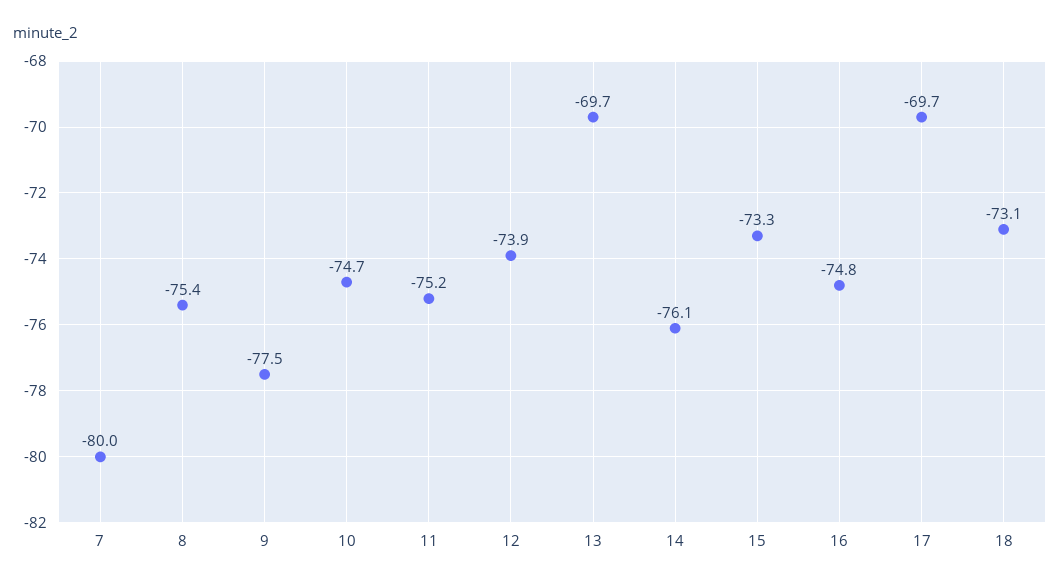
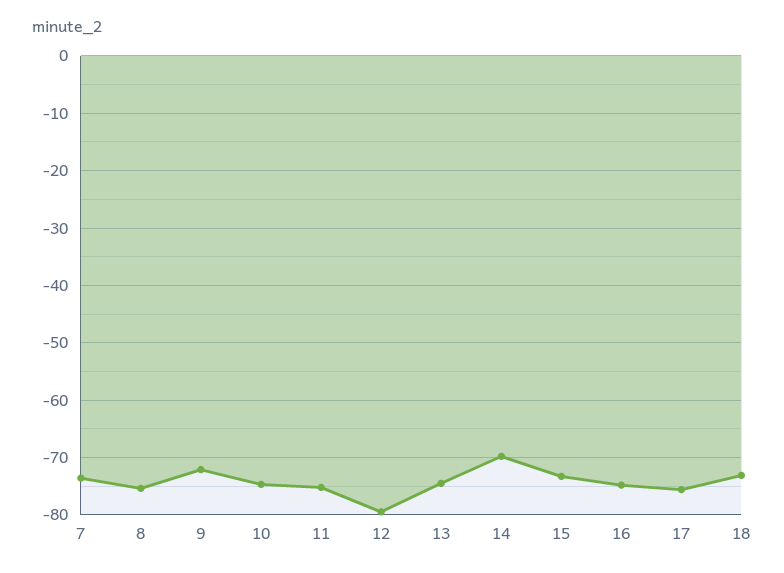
  {
-   "7": -80,
+   "7": -74,
    "8": -75.4,
-   "9": -77.5,
+   "9": -72,
    "10": -74.7,
    "11": -75.2,
-   "12": -73.9,
+   "12": -80,
-   "13": -69.7,
+   "13": -74,
-   "14": -76.1,
+   "14": -70,
    "15": -73.3,
    "16": -74.8,
-   "17": -69.7,
+   "17": -76,
    "18": -73.1
  }

